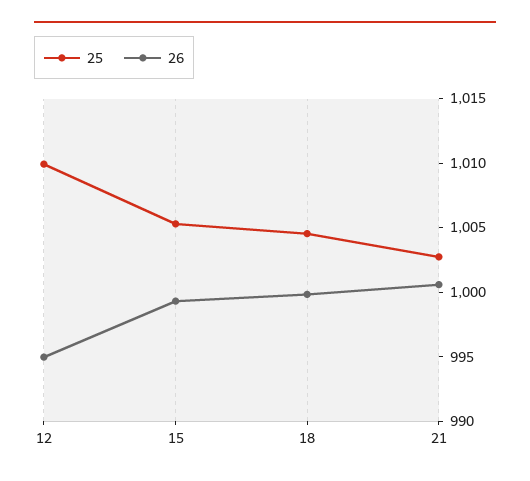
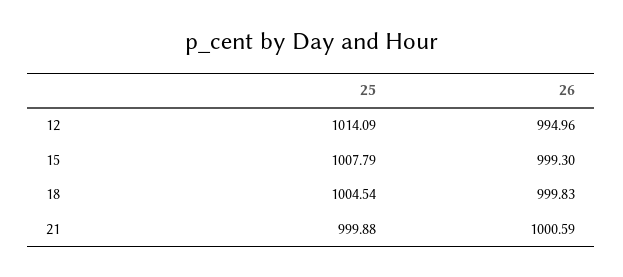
  {
    "25": {
-     "12": 1010,
+     "12": 1014.09,
-     "15": 1005,
+     "15": 1007.79,
      "18": 1004.54,
-     "21": 1003
+     "21": 999.88
    },
    "26": {
      "12": 994.96,
      "15": 999.3,
      "18": 999.83,
      "21": 1000.59
    }
  }

